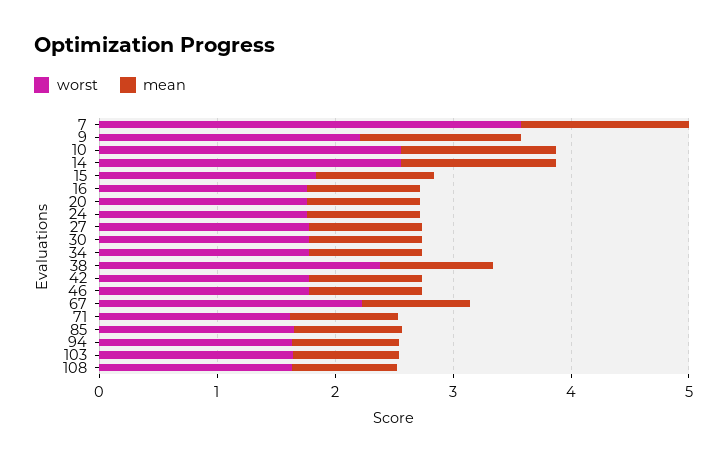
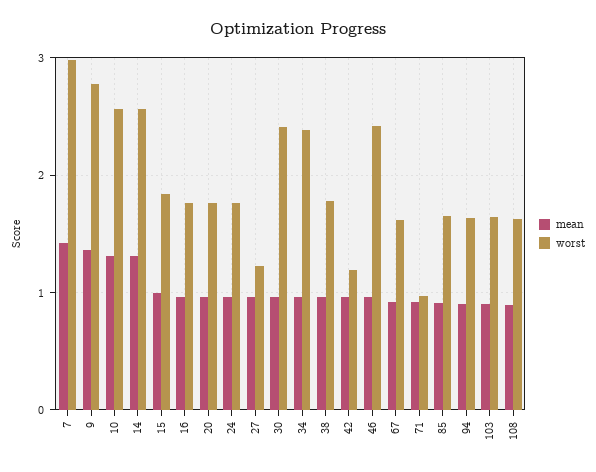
  {
    "worst": {
-     "7": 3.6,
+     "7": 3,
-     "9": 2.2,
+     "9": 2.8,
      "10": 2.6,
      "14": 2.6,
      "15": 1.8,
      "16": 1.8,
      "20": 1.8,
      "24": 1.8,
-     "27": 1.8,
+     "27": 1.2,
-     "30": 1.8,
+     "30": 2.4,
-     "34": 1.8,
+     "34": 2.4,
-     "38": 2.4,
+     "38": 1.8,
-     "42": 1.8,
+     "42": 1.2,
-     "46": 1.8,
+     "46": 2.4,
-     "67": 2.2,
+     "67": 1.6,
-     "71": 1.6,
+     "71": 1,
      "85": 1.7,
      "94": 1.6,
      "103": 1.6,
      "108": 1.6
    },
    "mean": {
      "7": 1.4,
      "9": 1.4,
      "10": 1.3,
      "14": 1.3,
      "15": 1,
      "16": 1,
      "20": 1,
      "24": 1,
      "27": 1,
      "30": 1,
      "34": 1,
      "38": 1,
      "42": 1,
      "46": 1,
      "67": 0.9,
      "71": 0.9,
      "85": 0.9,
      "94": 0.9,
      "103": 0.9,
      "108": 0.9
    }
  }

